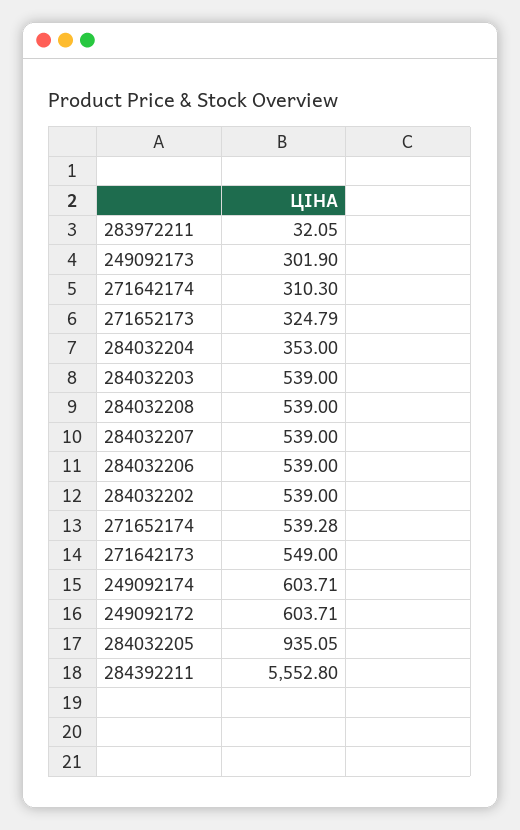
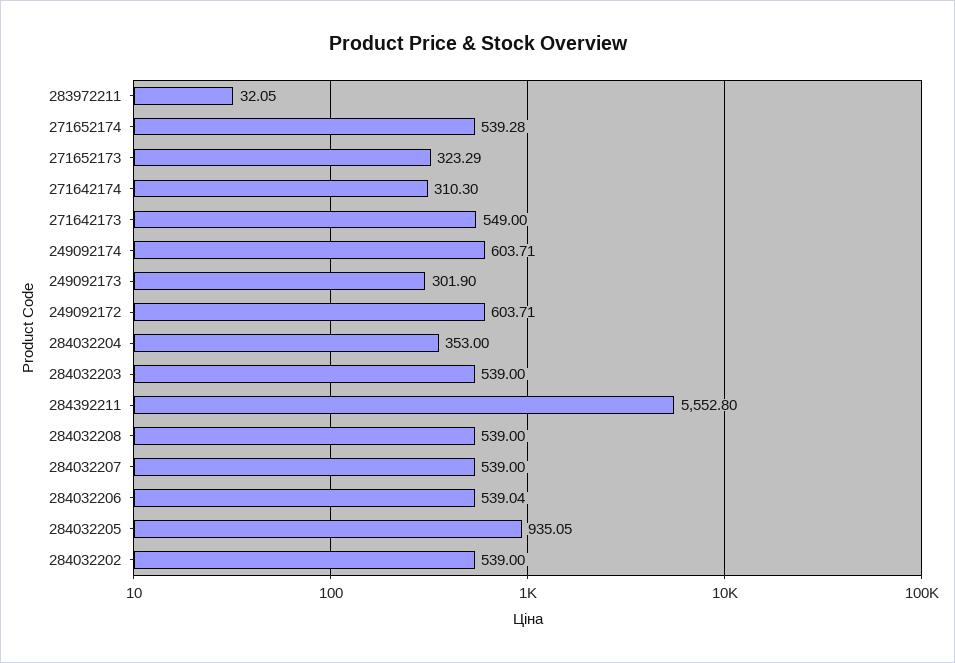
  {
    "283972211": 32.05,
    "249092173": 301.9,
    "271642174": 310.3,
-   "271652173": 324.79,
+   "271652173": 323.29,
    "284032204": 353,
    "284032203": 539,
    "284032208": 539,
    "284032207": 539,
-   "284032206": 539,
+   "284032206": 539.04,
    "284032202": 539,
    "271652174": 539.28,
    "271642173": 549,
    "249092174": 603.71,
    "249092172": 603.71,
    "284032205": 935.05,
    "284392211": 5552.8
  }

